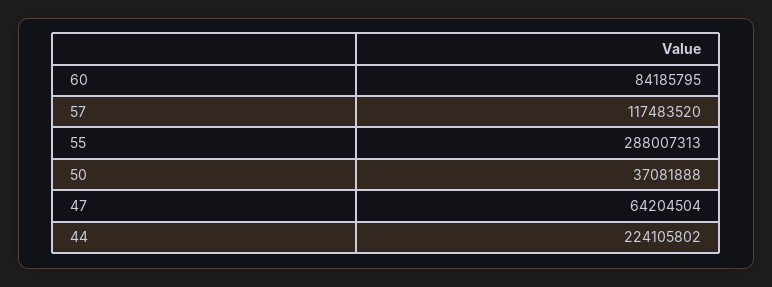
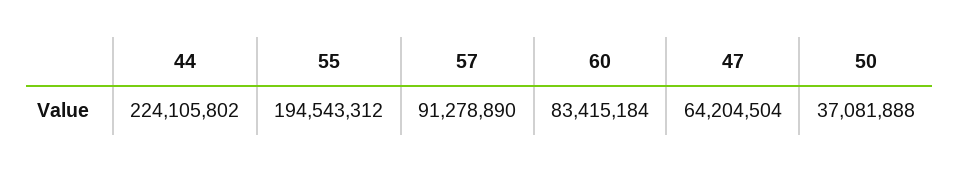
  {
-   "60": 84185795,
+   "60": 83415184,
-   "57": 117483520,
+   "57": 91278890,
-   "55": 288007313,
+   "55": 194543312,
    "50": 37081888,
    "47": 64204504,
    "44": 224105802
  }

